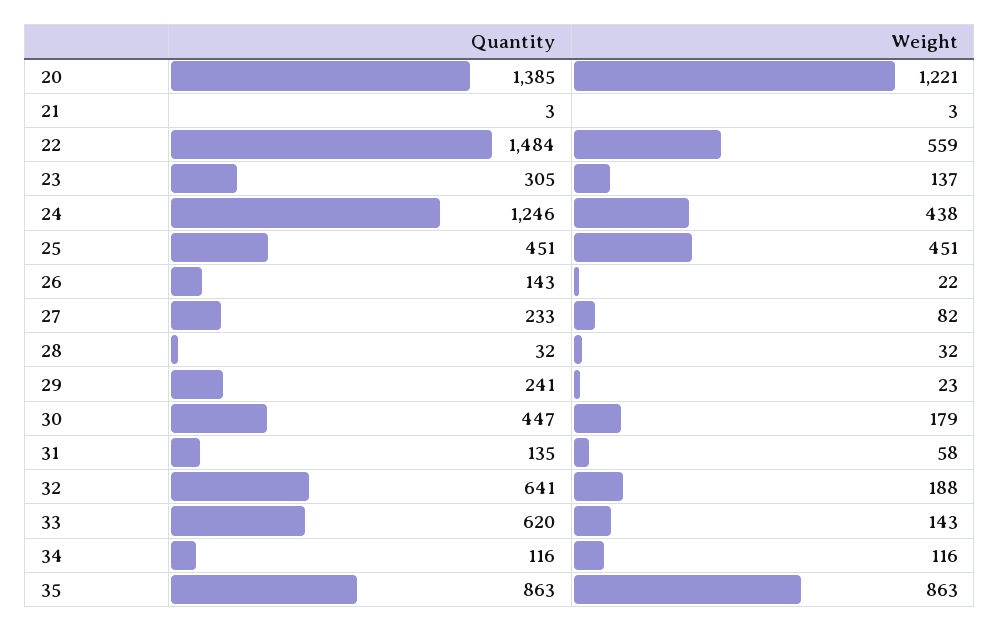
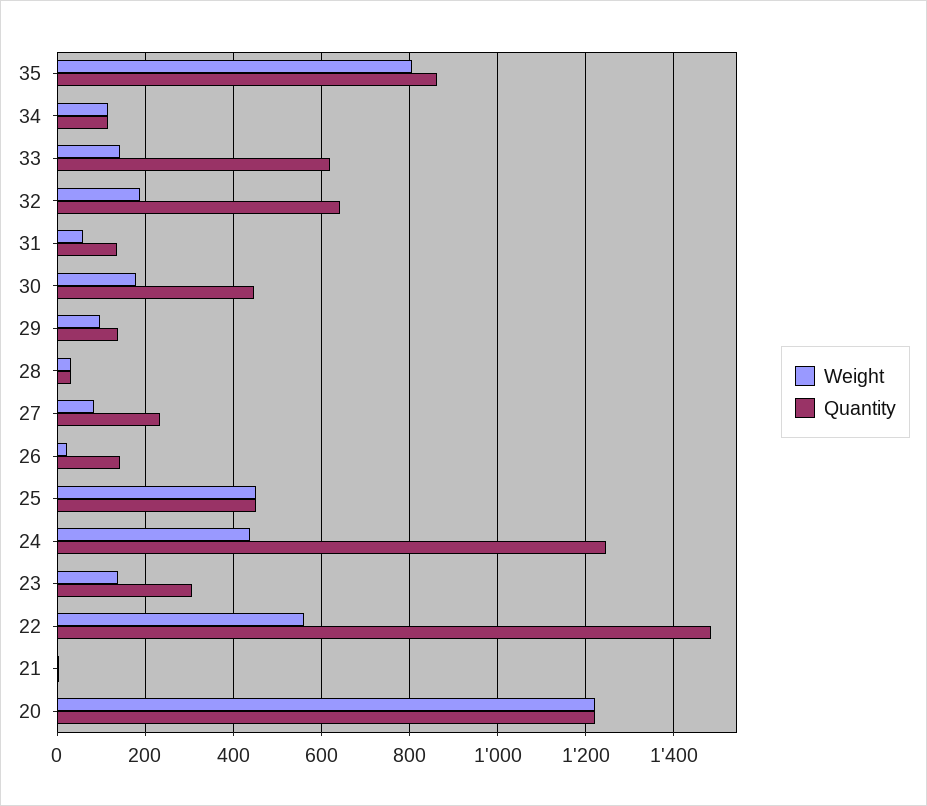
  {
    "Quantity": {
-     "20": 1385,
+     "20": 1220,
      "21": 3,
      "22": 1484,
      "23": 305,
      "24": 1246,
      "25": 451,
      "26": 143,
      "27": 233,
      "28": 32,
-     "29": 241,
+     "29": 140,
      "30": 447,
      "31": 135,
      "32": 641,
      "33": 620,
      "34": 116,
      "35": 863
    },
    "Weight": {
      "20": 1221,
      "21": 3,
      "22": 559,
      "23": 137,
      "24": 438,
      "25": 451,
      "26": 22,
      "27": 82,
      "28": 32,
-     "29": 23,
+     "29": 100,
      "30": 179,
      "31": 58,
      "32": 188,
      "33": 143,
      "34": 116,
-     "35": 863
+     "35": 800
    }
  }

